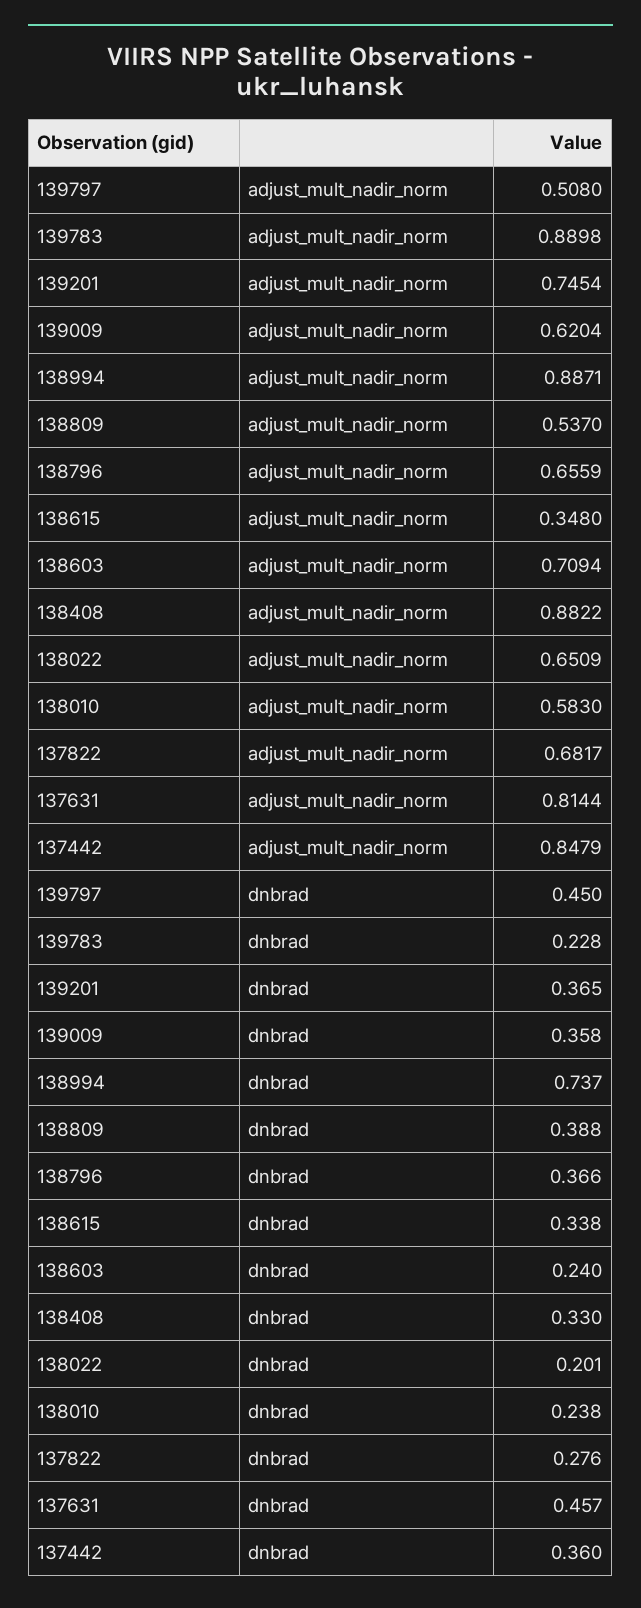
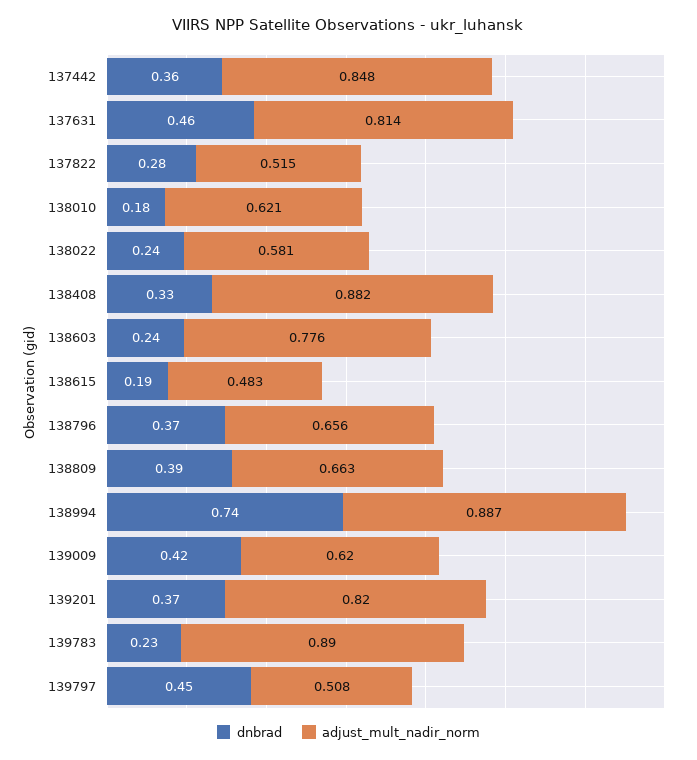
  {
    "adjust_mult_nadir_norm": {
      "139797": 0.508,
      "139783": 0.8898,
-     "139201": 0.7454,
+     "139201": 0.82,
      "139009": 0.6204,
      "138994": 0.8871,
-     "138809": 0.537,
+     "138809": 0.663,
      "138796": 0.6559,
-     "138615": 0.348,
+     "138615": 0.483,
-     "138603": 0.7094,
+     "138603": 0.776,
      "138408": 0.8822,
-     "138022": 0.6509,
+     "138022": 0.581,
-     "138010": 0.583,
+     "138010": 0.621,
-     "137822": 0.6817,
+     "137822": 0.515,
      "137631": 0.8144,
      "137442": 0.8479
    },
    "dnbrad": {
      "139797": 0.45,
      "139783": 0.228,
      "139201": 0.365,
-     "139009": 0.358,
+     "139009": 0.42,
      "138994": 0.737,
      "138809": 0.388,
      "138796": 0.366,
-     "138615": 0.338,
+     "138615": 0.19,
      "138603": 0.24,
      "138408": 0.33,
-     "138022": 0.201,
+     "138022": 0.24,
-     "138010": 0.238,
+     "138010": 0.18,
      "137822": 0.276,
      "137631": 0.457,
      "137442": 0.36
    }
  }

